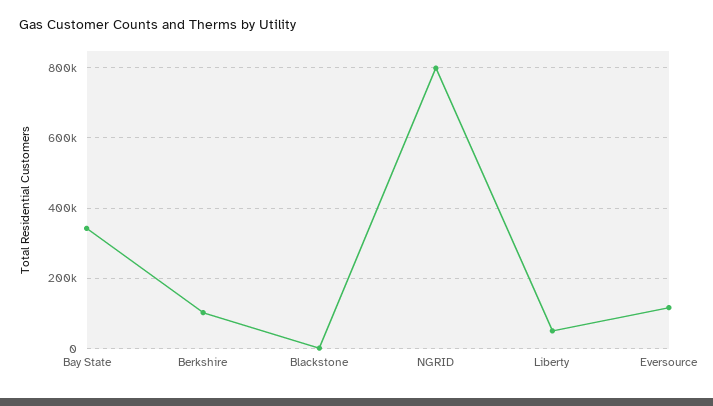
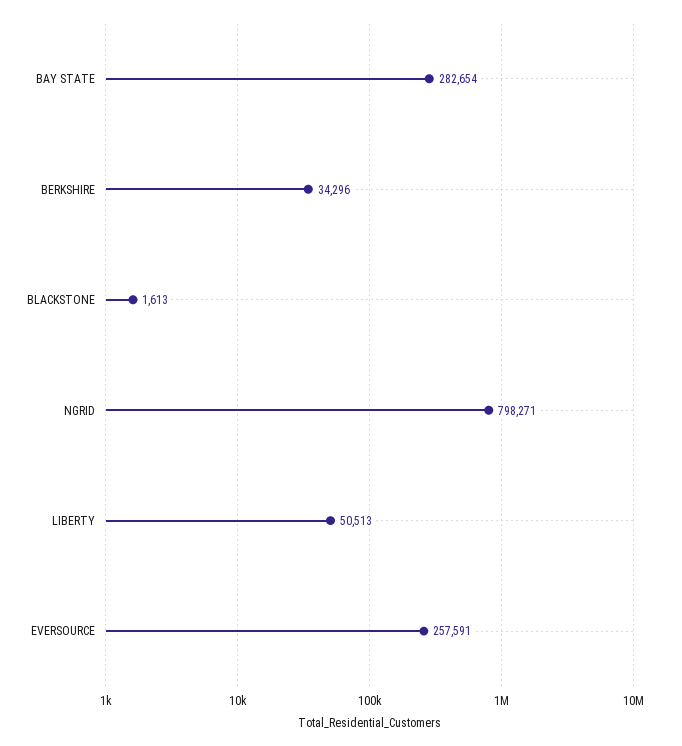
  {
-   "Bay State": 340000,
+   "Bay State": 282654,
-   "Berkshire": 100000,
+   "Berkshire": 34296,
    "Blackstone": 1613,
    "NGRID": 798271,
    "Liberty": 50513,
-   "Eversource": 120000
+   "Eversource": 257591
  }

